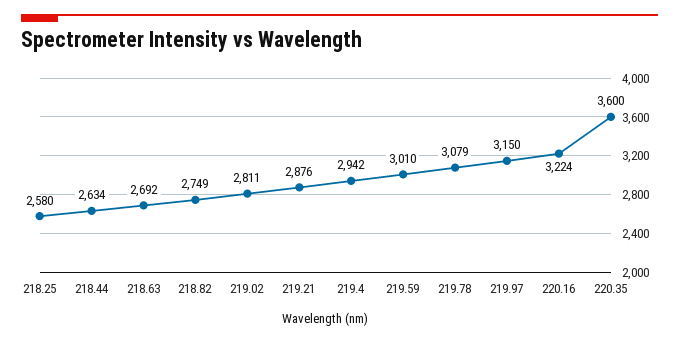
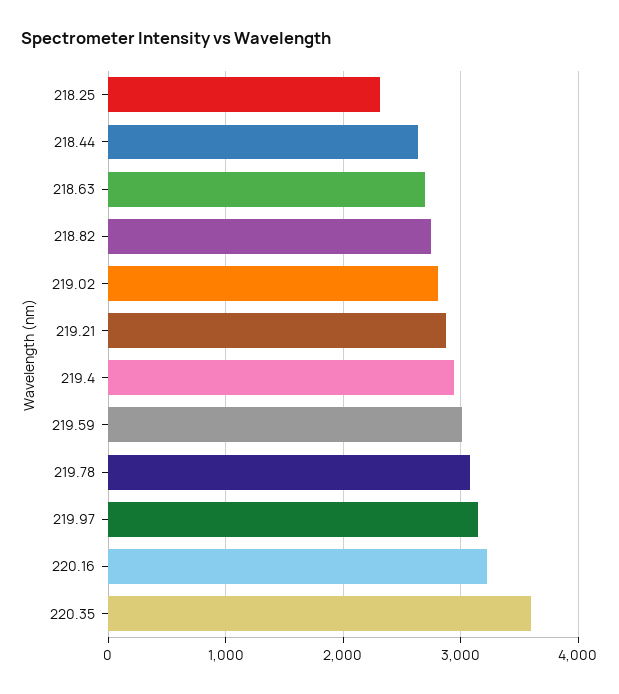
  {
-   "218.25": 2580,
+   "218.25": 2300,
    "218.44": 2634,
    "218.63": 2692,
    "218.82": 2749,
    "219.02": 2811,
    "219.21": 2876,
    "219.4": 2942,
    "219.59": 3010,
    "219.78": 3079,
    "219.97": 3150,
    "220.16": 3224,
    "220.35": 3600
  }

